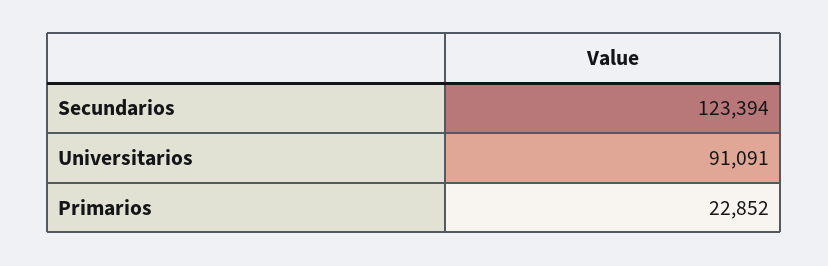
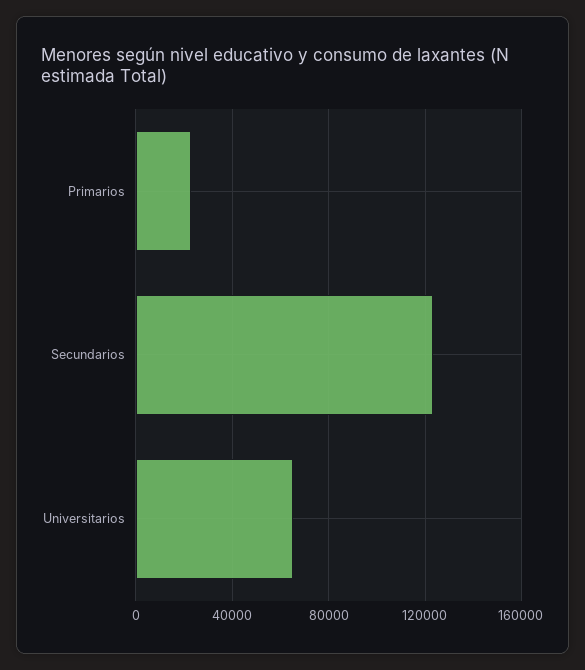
  {
    "Secundarios": 123394,
-   "Universitarios": 91091,
+   "Universitarios": 65000,
    "Primarios": 22852
  }

